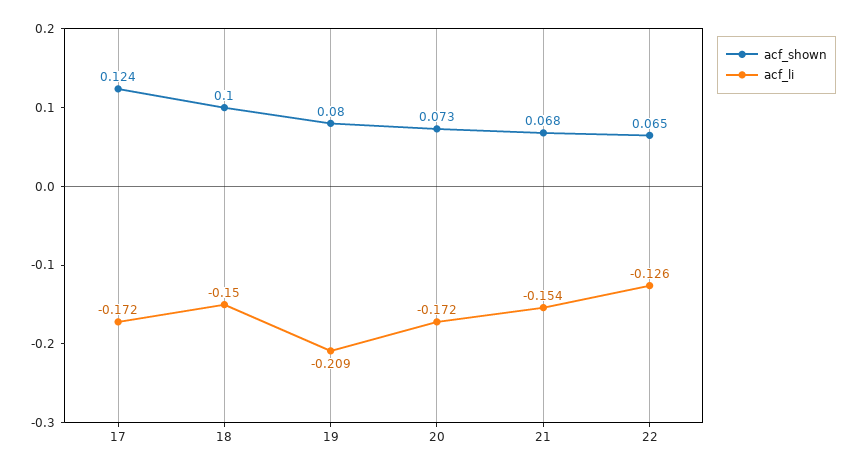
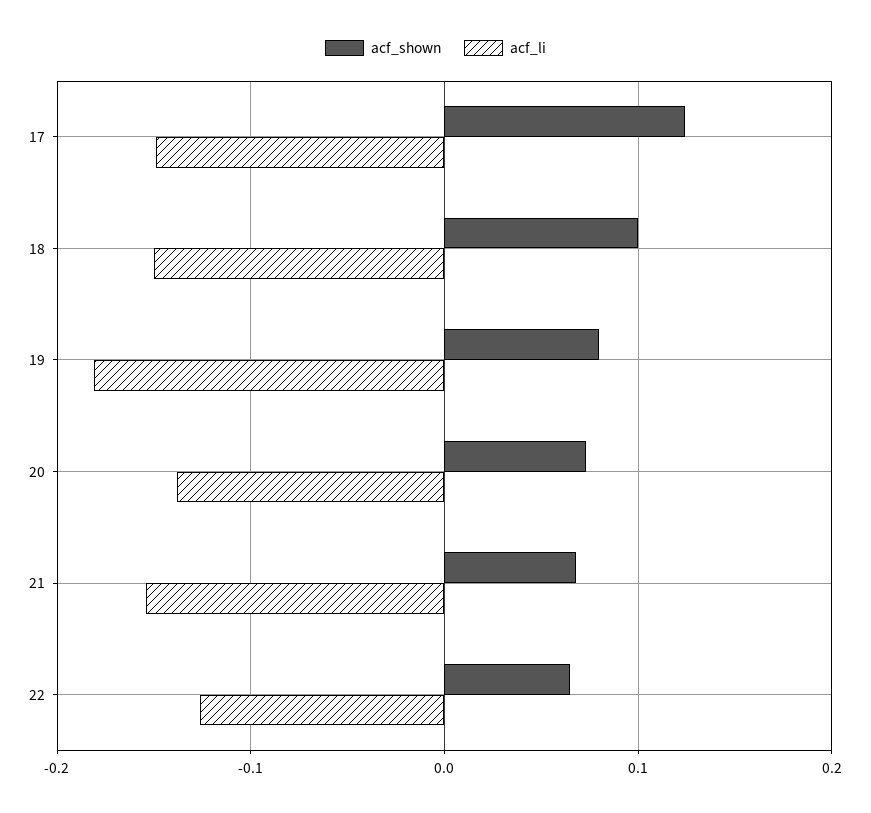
  {
    "acf_shown": {
      "17": 0.124,
      "18": 0.1,
      "19": 0.08,
      "20": 0.073,
      "21": 0.068,
      "22": 0.065
    },
    "acf_li": {
-     "17": -0.172,
+     "17": -0.15,
      "18": -0.15,
-     "19": -0.209,
+     "19": -0.18,
-     "20": -0.172,
+     "20": -0.14,
      "21": -0.154,
      "22": -0.126
    }
  }

